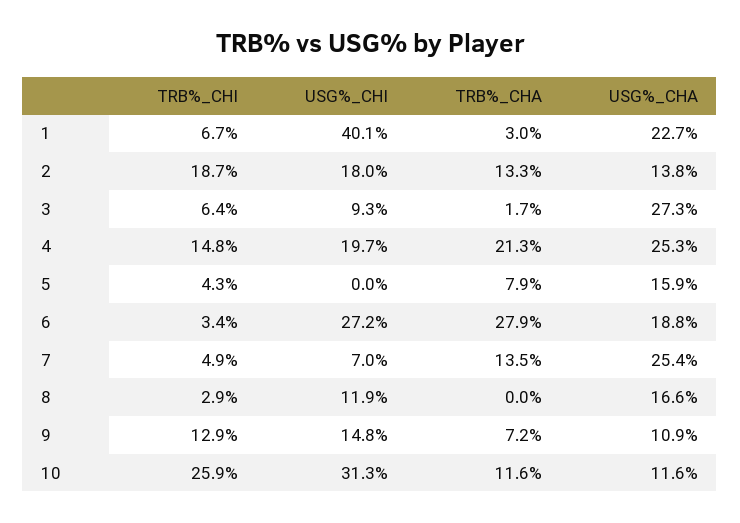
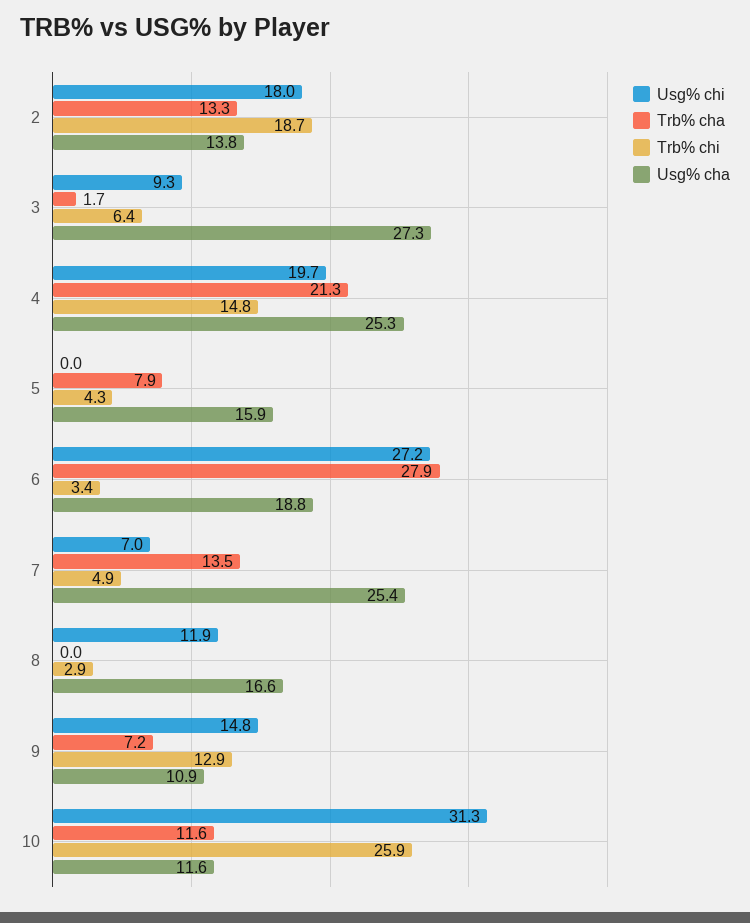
  {
    "TRB%_CHI": {
-     "1": 6.7,
      "2": 18.7,
      "3": 6.4,
      "4": 14.8,
      "5": 4.3,
      "6": 3.4,
      "7": 4.9,
      "8": 2.9,
      "9": 12.9,
      "10": 25.9
    },
    "USG%_CHI": {
-     "1": 40.1,
      "2": 18,
      "3": 9.3,
      "4": 19.7,
      "5": 0,
      "6": 27.2,
      "7": 7,
      "8": 11.9,
      "9": 14.8,
      "10": 31.3
    },
    "TRB%_CHA": {
-     "1": 3,
      "2": 13.3,
      "3": 1.7,
      "4": 21.3,
      "5": 7.9,
      "6": 27.9,
      "7": 13.5,
      "8": 0,
      "9": 7.2,
      "10": 11.6
    },
    "USG%_CHA": {
-     "1": 22.7,
      "2": 13.8,
      "3": 27.3,
      "4": 25.3,
      "5": 15.9,
      "6": 18.8,
      "7": 25.4,
      "8": 16.6,
      "9": 10.9,
      "10": 11.6
    }
  }

